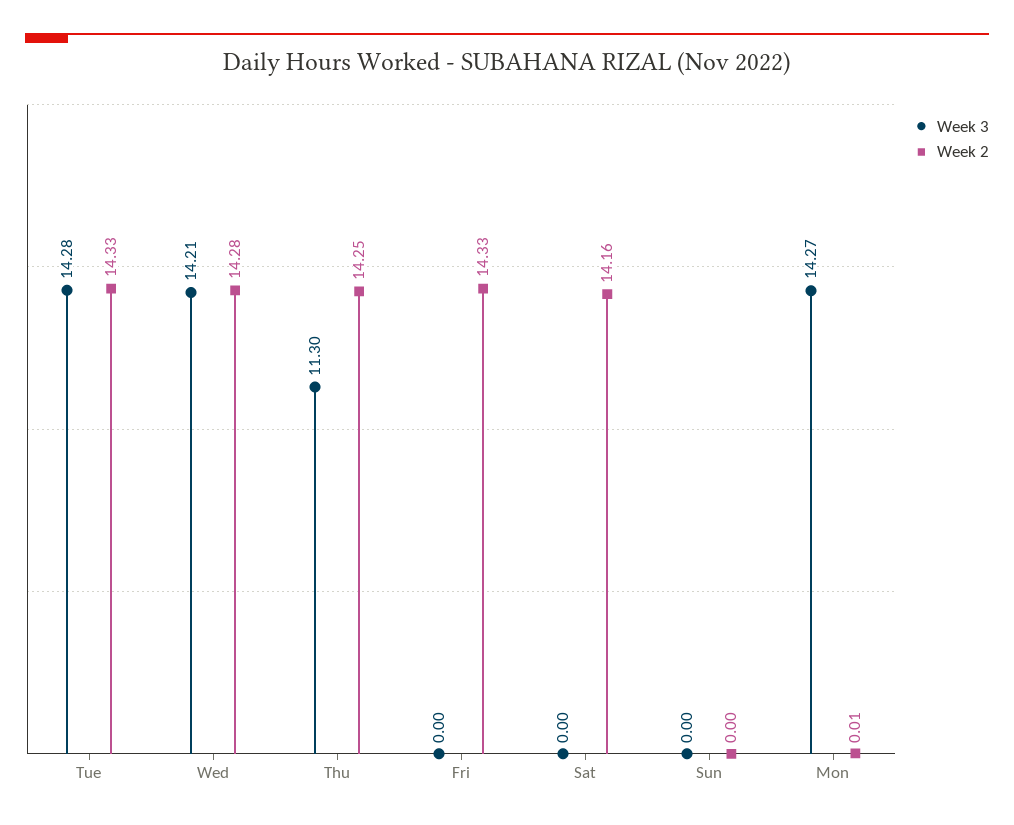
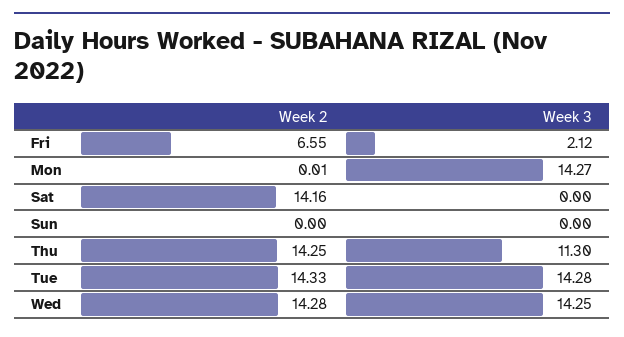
  {
    "Week 3": {
      "Tue": 14.28,
-     "Wed": 14.21,
+     "Wed": 14.25,
      "Thu": 11.3,
-     "Fri": 0,
+     "Fri": 2.12,
      "Sat": 0,
      "Sun": 0,
      "Mon": 14.27
    },
    "Week 2": {
      "Tue": 14.33,
      "Wed": 14.28,
      "Thu": 14.25,
-     "Fri": 14.33,
+     "Fri": 6.55,
      "Sat": 14.16,
      "Sun": 0,
      "Mon": 0.01
    }
  }

